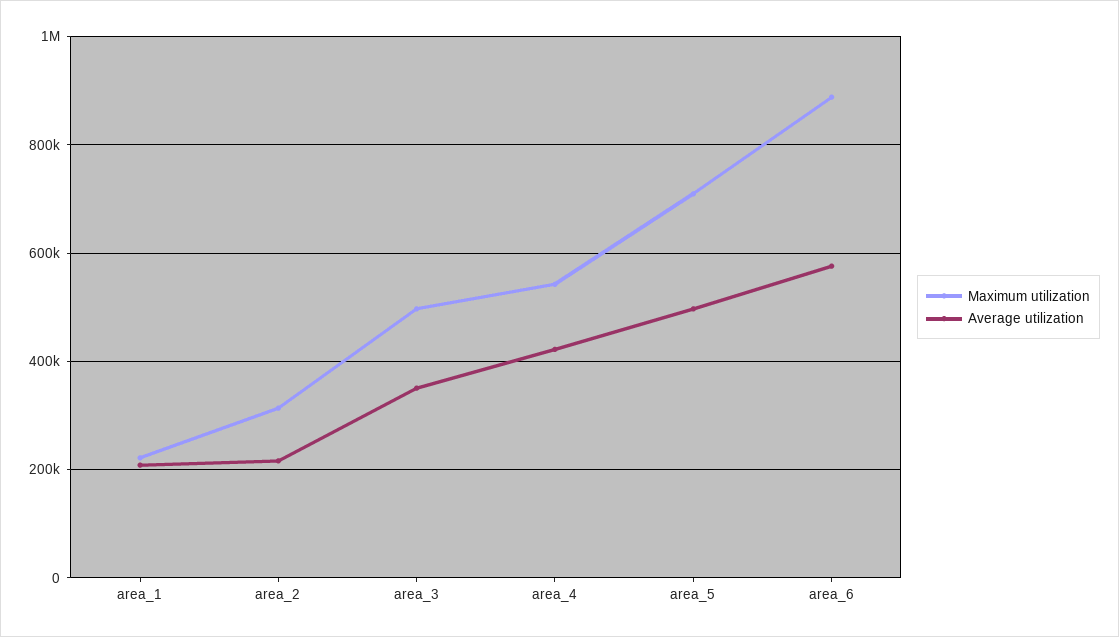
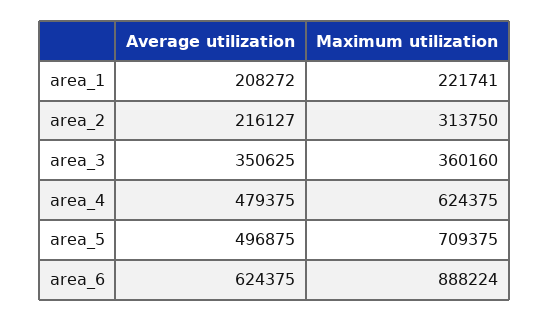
  {
    "Maximum utilization": {
      "area_1": 221741,
      "area_2": 313750,
-     "area_3": 500000,
+     "area_3": 360160,
-     "area_4": 540000,
+     "area_4": 624375,
      "area_5": 709375,
      "area_6": 888224
    },
    "Average utilization": {
      "area_1": 208272,
      "area_2": 216127,
      "area_3": 350625,
-     "area_4": 420000,
+     "area_4": 479375,
      "area_5": 496875,
-     "area_6": 580000
+     "area_6": 624375
    }
  }

